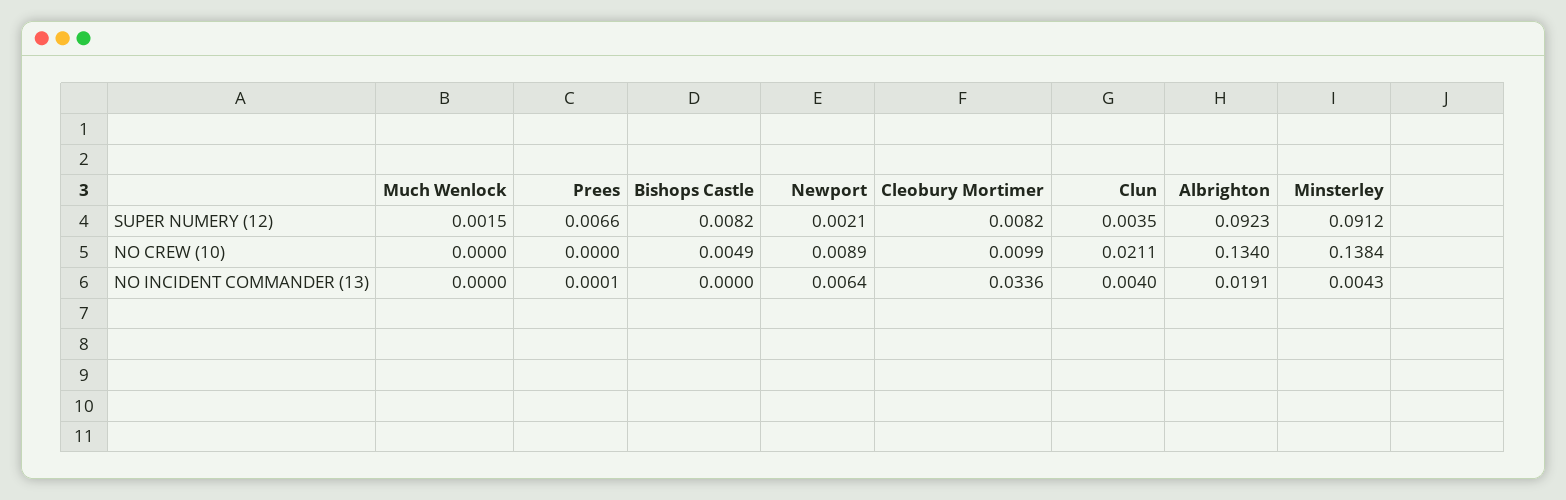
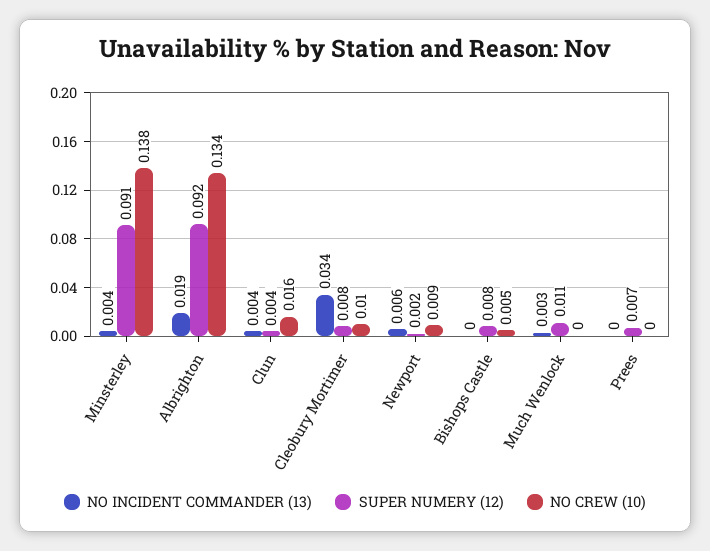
  {
    "SUPER NUMERY (12)": {
-     "Much Wenlock": 0.0015,
+     "Much Wenlock": 0.011,
      "Prees": 0.0066,
      "Bishops Castle": 0.0082,
      "Newport": 0.0021,
      "Cleobury Mortimer": 0.0082,
      "Clun": 0.0035,
      "Albrighton": 0.0923,
      "Minsterley": 0.0912
    },
    "NO CREW (10)": {
      "Much Wenlock": 0,
      "Prees": 0,
      "Bishops Castle": 0.0049,
      "Newport": 0.0089,
      "Cleobury Mortimer": 0.0099,
-     "Clun": 0.0211,
+     "Clun": 0.016,
      "Albrighton": 0.134,
      "Minsterley": 0.1384
    },
    "NO INCIDENT COMMANDER (13)": {
-     "Much Wenlock": 0,
+     "Much Wenlock": 0.003,
      "Prees": 0.0001,
      "Bishops Castle": 0,
      "Newport": 0.0064,
      "Cleobury Mortimer": 0.0336,
      "Clun": 0.004,
      "Albrighton": 0.0191,
      "Minsterley": 0.0043
    }
  }

